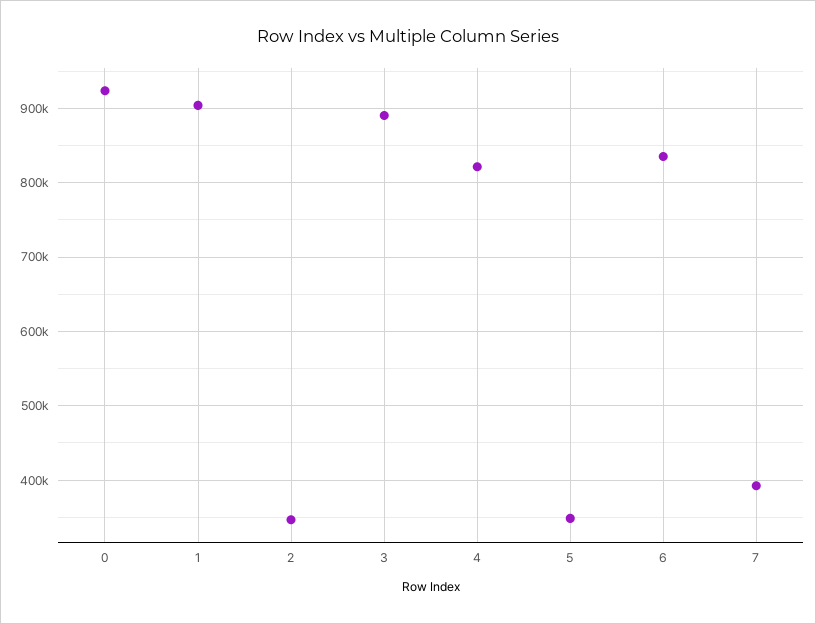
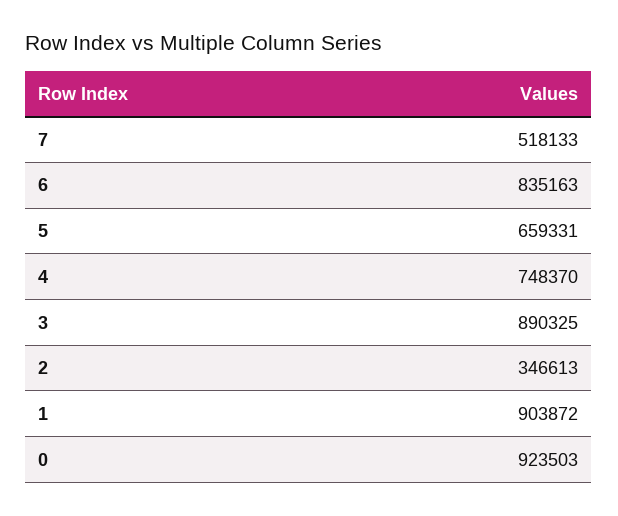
  {
    "0": 923503,
    "1": 903872,
    "2": 346613,
    "3": 890325,
-   "4": 820000,
+   "4": 748370,
-   "5": 350000,
+   "5": 659331,
    "6": 835163,
-   "7": 390000
+   "7": 518133
  }

